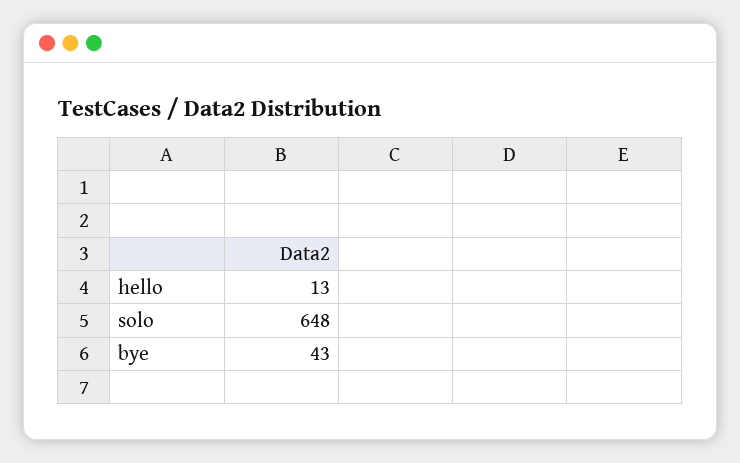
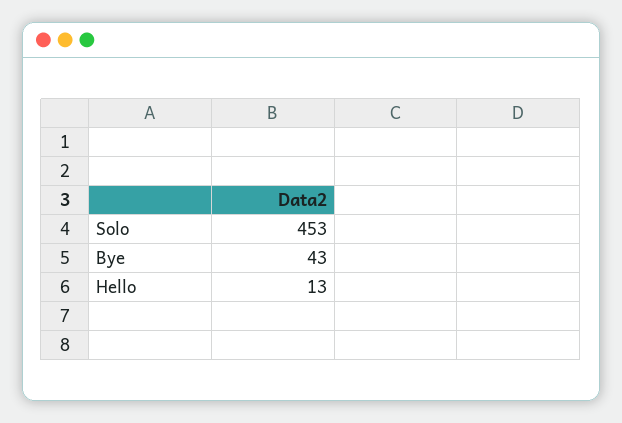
  {
    "hello": 13,
-   "solo": 648,
+   "solo": 453,
    "bye": 43
  }

